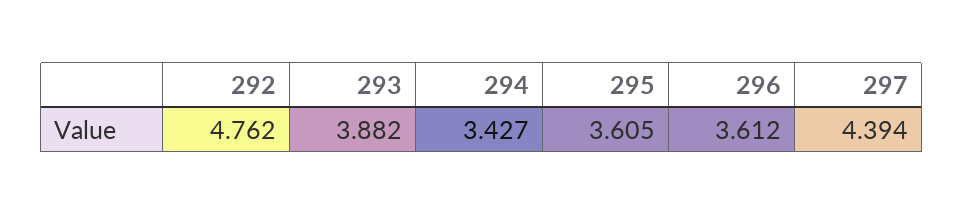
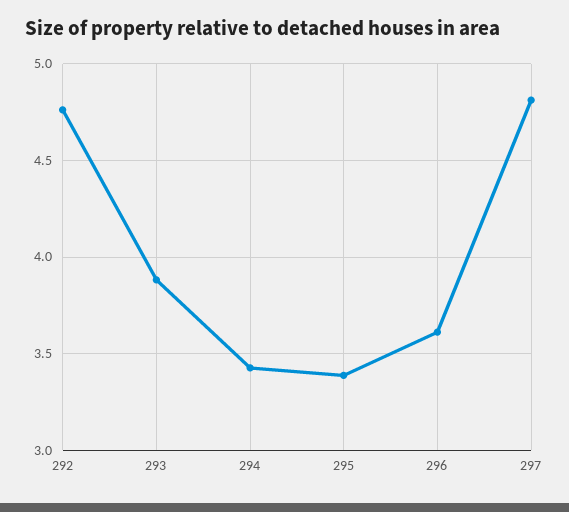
  {
    "292": 4.762,
    "293": 3.882,
    "294": 3.427,
-   "295": 3.605,
+   "295": 3.4,
    "296": 3.612,
-   "297": 4.394
+   "297": 4.8
  }

